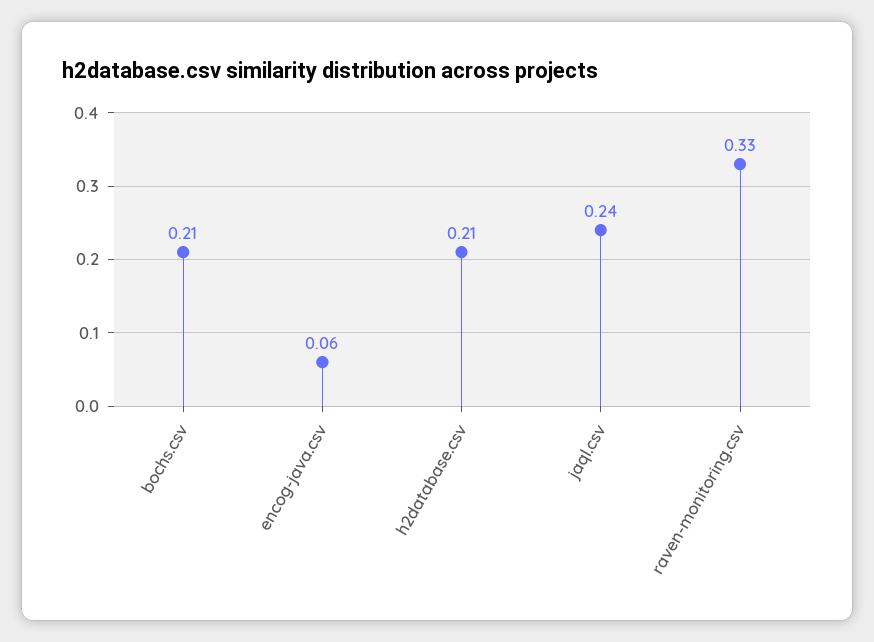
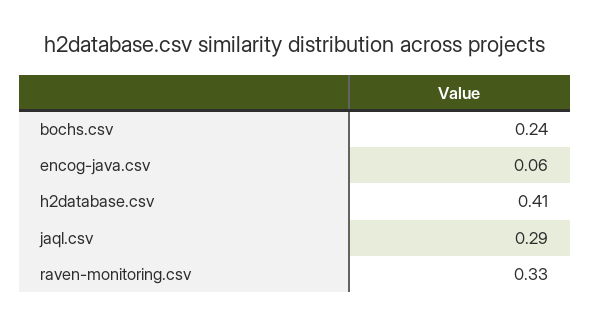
  {
-   "bochs.csv": 0.21,
+   "bochs.csv": 0.24,
    "encog-java.csv": 0.06,
-   "h2database.csv": 0.21,
+   "h2database.csv": 0.41,
-   "jaql.csv": 0.24,
+   "jaql.csv": 0.29,
    "raven-monitoring.csv": 0.33
  }

